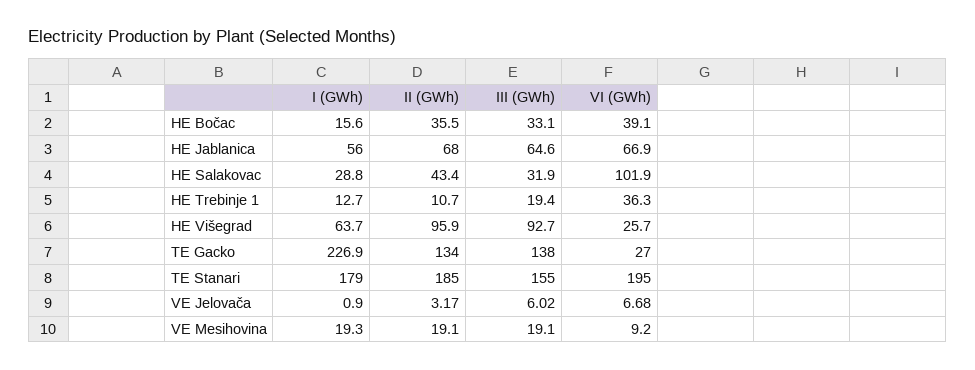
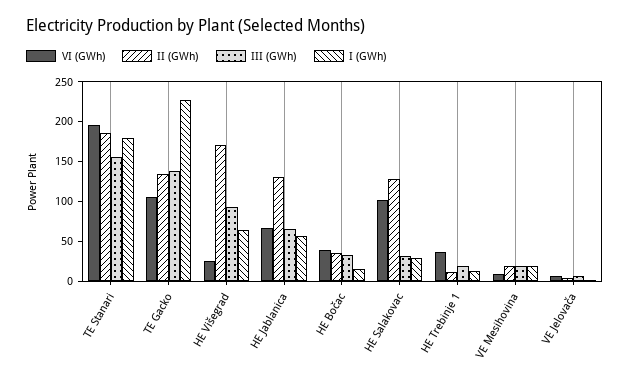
  {
    "I (GWh)": {
      "HE Bočac": 15.6,
      "HE Jablanica": 56,
      "HE Salakovac": 28.8,
      "HE Trebinje 1": 12.7,
      "HE Višegrad": 63.7,
      "TE Gacko": 226.9,
      "TE Stanari": 179,
      "VE Jelovača": 0.9,
      "VE Mesihovina": 19.3
    },
    "II (GWh)": {
      "HE Bočac": 35.5,
-     "HE Jablanica": 68,
+     "HE Jablanica": 125,
-     "HE Salakovac": 43.4,
+     "HE Salakovac": 125,
      "HE Trebinje 1": 10.7,
-     "HE Višegrad": 95.9,
+     "HE Višegrad": 175,
      "TE Gacko": 134,
      "TE Stanari": 185,
      "VE Jelovača": 3.17,
      "VE Mesihovina": 19.1
    },
    "III (GWh)": {
      "HE Bočac": 33.1,
      "HE Jablanica": 64.6,
      "HE Salakovac": 31.9,
      "HE Trebinje 1": 19.4,
      "HE Višegrad": 92.7,
      "TE Gacko": 138,
      "TE Stanari": 155,
      "VE Jelovača": 6.02,
      "VE Mesihovina": 19.1
    },
    "VI (GWh)": {
      "HE Bočac": 39.1,
      "HE Jablanica": 66.9,
      "HE Salakovac": 101.9,
      "HE Trebinje 1": 36.3,
      "HE Višegrad": 25.7,
-     "TE Gacko": 27,
+     "TE Gacko": 100,
      "TE Stanari": 195,
      "VE Jelovača": 6.68,
      "VE Mesihovina": 9.2
    }
  }

